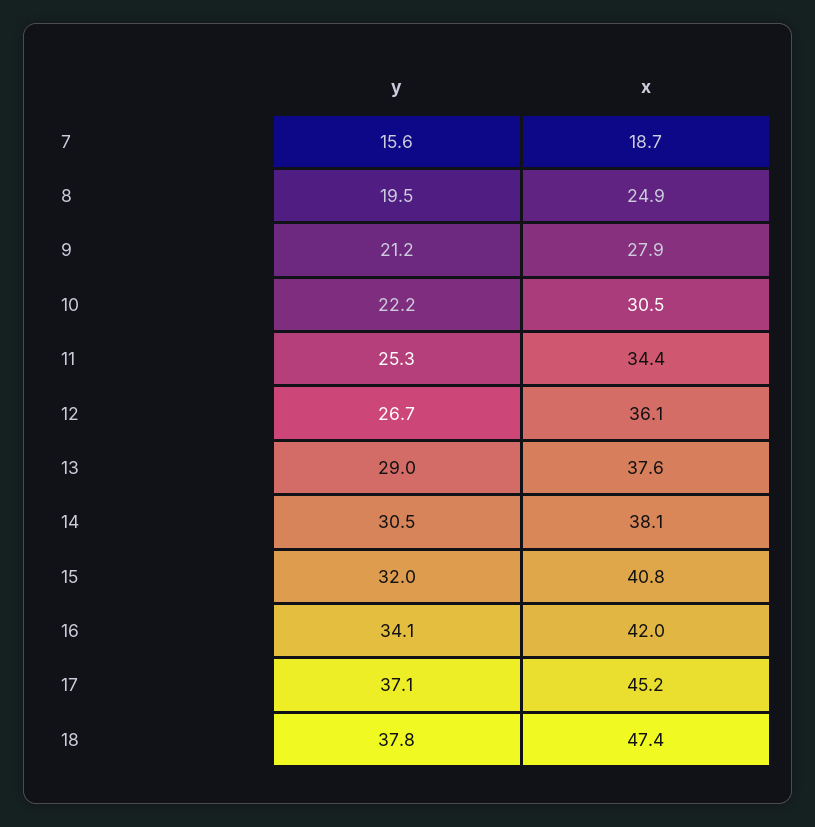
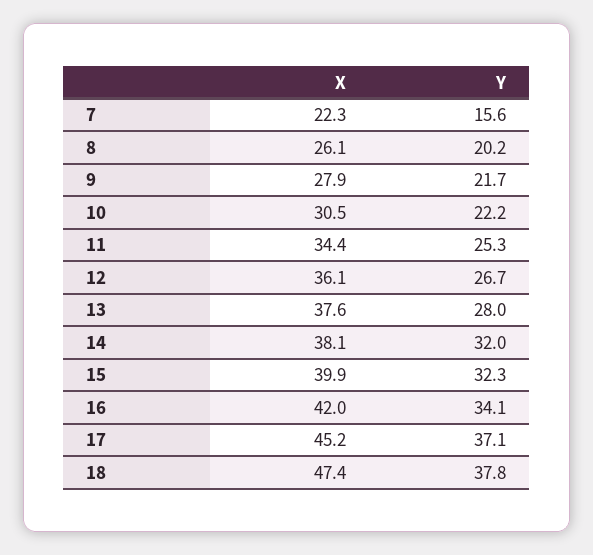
  {
    "y": {
      "7": 15.6,
-     "8": 19.5,
+     "8": 20.2,
-     "9": 21.2,
+     "9": 21.7,
      "10": 22.2,
      "11": 25.3,
      "12": 26.7,
-     "13": 29,
+     "13": 28,
-     "14": 30.5,
+     "14": 32,
-     "15": 32,
+     "15": 32.3,
      "16": 34.1,
      "17": 37.1,
      "18": 37.8
    },
    "x": {
-     "7": 18.7,
+     "7": 22.3,
-     "8": 24.9,
+     "8": 26.1,
      "9": 27.9,
      "10": 30.5,
      "11": 34.4,
      "12": 36.1,
      "13": 37.6,
      "14": 38.1,
-     "15": 40.8,
+     "15": 39.9,
      "16": 42,
      "17": 45.2,
      "18": 47.4
    }
  }

